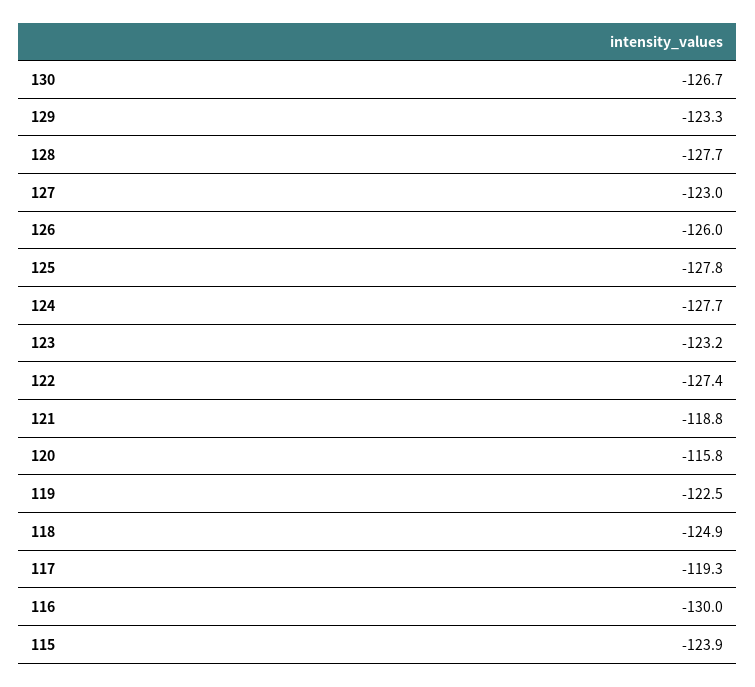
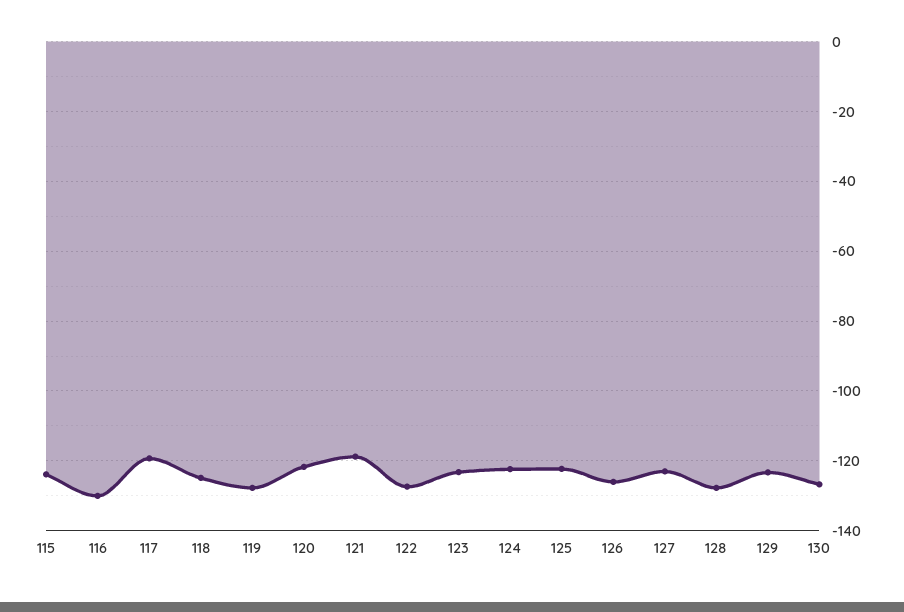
  {
    "130": -126.7,
    "129": -123.3,
    "128": -127.7,
    "127": -123,
    "126": -126,
-   "125": -127.8,
+   "125": -122,
-   "124": -127.7,
+   "124": -122,
    "123": -123.2,
    "122": -127.4,
    "121": -118.8,
-   "120": -115.8,
+   "120": -122,
-   "119": -122.5,
+   "119": -128,
    "118": -124.9,
    "117": -119.3,
    "116": -130,
    "115": -123.9
  }

